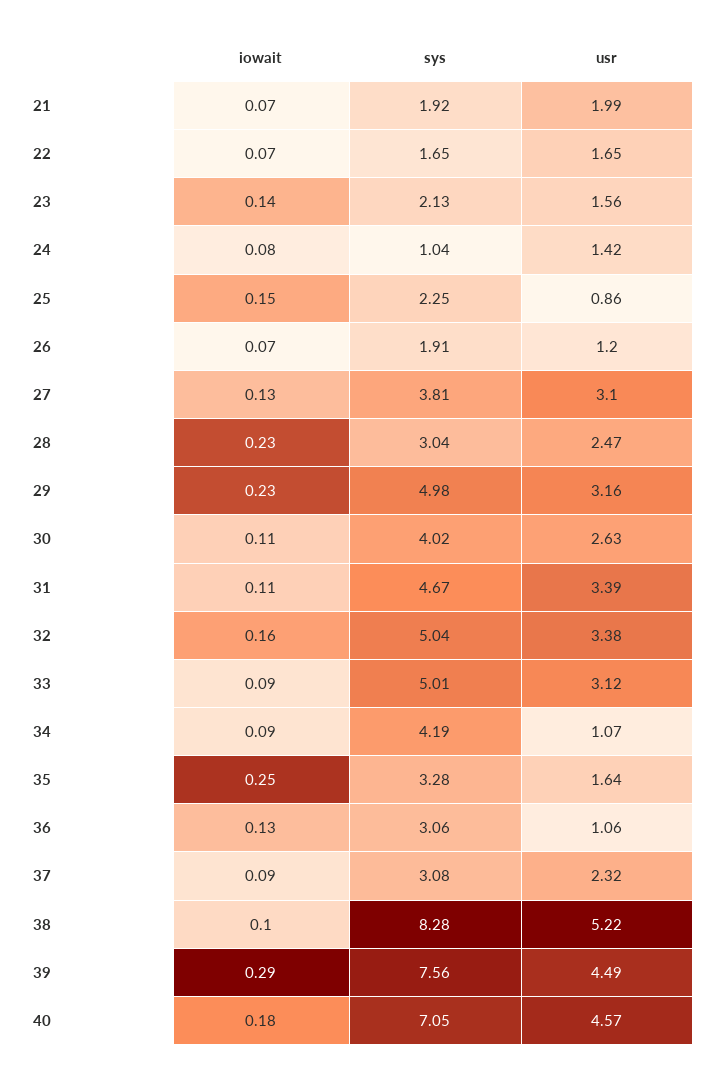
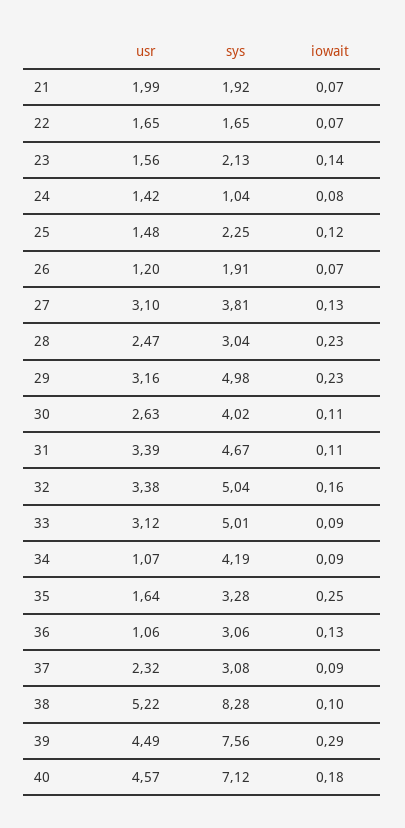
  {
    "iowait": {
      "21": 0.07,
      "22": 0.07,
      "23": 0.14,
      "24": 0.08,
-     "25": 0.15,
+     "25": 0.12,
      "26": 0.07,
      "27": 0.13,
      "28": 0.23,
      "29": 0.23,
      "30": 0.11,
      "31": 0.11,
      "32": 0.16,
      "33": 0.09,
      "34": 0.09,
      "35": 0.25,
      "36": 0.13,
      "37": 0.09,
      "38": 0.1,
      "39": 0.29,
      "40": 0.18
    },
    "sys": {
      "21": 1.92,
      "22": 1.65,
      "23": 2.13,
      "24": 1.04,
      "25": 2.25,
      "26": 1.91,
      "27": 3.81,
      "28": 3.04,
      "29": 4.98,
      "30": 4.02,
      "31": 4.67,
      "32": 5.04,
      "33": 5.01,
      "34": 4.19,
      "35": 3.28,
      "36": 3.06,
      "37": 3.08,
      "38": 8.28,
      "39": 7.56,
-     "40": 7.05
+     "40": 7.12
    },
    "usr": {
      "21": 1.99,
      "22": 1.65,
      "23": 1.56,
      "24": 1.42,
-     "25": 0.86,
+     "25": 1.48,
      "26": 1.2,
      "27": 3.1,
      "28": 2.47,
      "29": 3.16,
      "30": 2.63,
      "31": 3.39,
      "32": 3.38,
      "33": 3.12,
      "34": 1.07,
      "35": 1.64,
      "36": 1.06,
      "37": 2.32,
      "38": 5.22,
      "39": 4.49,
      "40": 4.57
    }
  }

